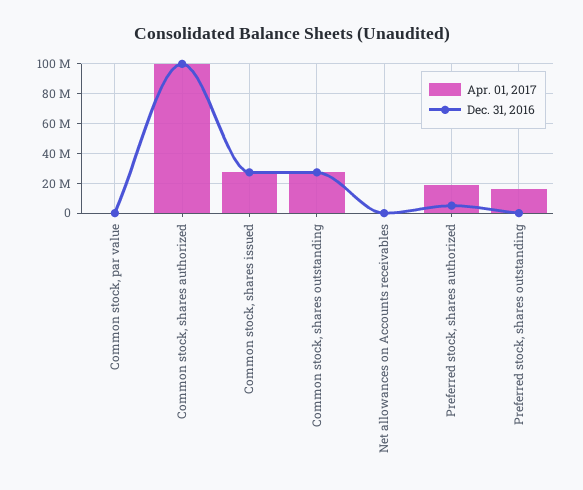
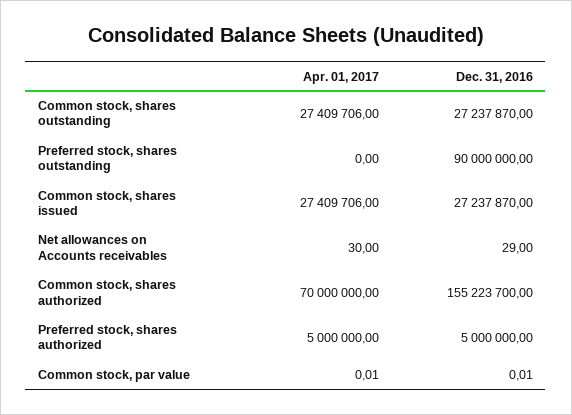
  {
    "Apr. 01, 2017": {
      "Common stock, par value": 0.01,
-     "Common stock, shares authorized": 100000000,
+     "Common stock, shares authorized": 70000000,
      "Common stock, shares issued": 27409706,
      "Common stock, shares outstanding": 27409706,
      "Net allowances on Accounts receivables": 30,
-     "Preferred stock, shares authorized": 20000000,
+     "Preferred stock, shares authorized": 5000000,
-     "Preferred stock, shares outstanding": 15000000
+     "Preferred stock, shares outstanding": 0
    },
    "Dec. 31, 2016": {
      "Common stock, par value": 0.01,
-     "Common stock, shares authorized": 100000000,
+     "Common stock, shares authorized": 155223700,
      "Common stock, shares issued": 27237870,
      "Common stock, shares outstanding": 27237870,
      "Net allowances on Accounts receivables": 29,
      "Preferred stock, shares authorized": 5000000,
-     "Preferred stock, shares outstanding": 0
+     "Preferred stock, shares outstanding": 90000000
    }
  }

